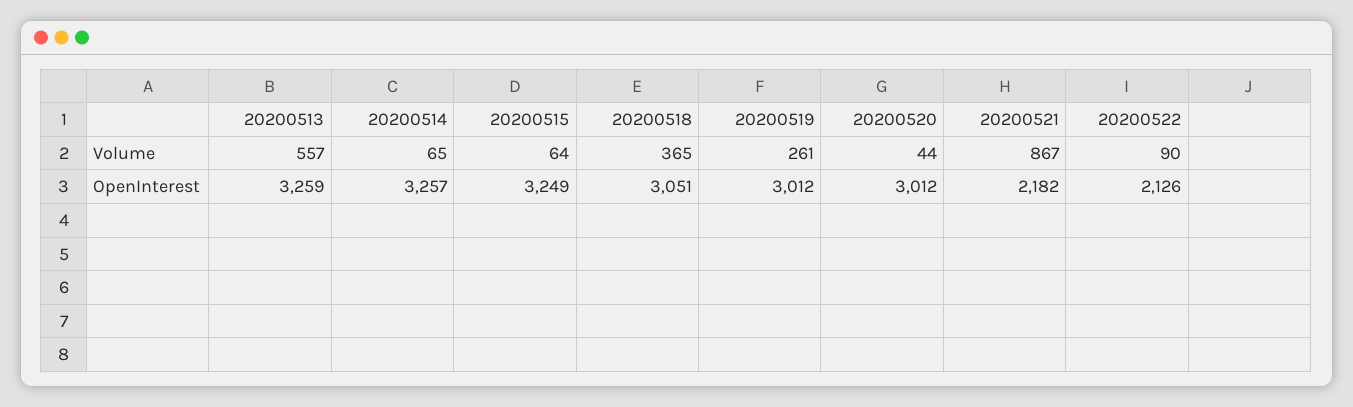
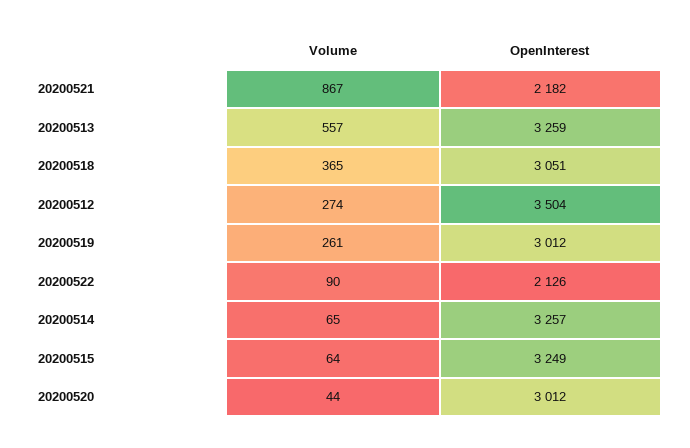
  {
    "20200513": {
      "Volume": 557,
      "OpenInterest": 3259
    },
    "20200514": {
      "Volume": 65,
      "OpenInterest": 3257
    },
    "20200515": {
      "Volume": 64,
      "OpenInterest": 3249
    },
    "20200518": {
      "Volume": 365,
      "OpenInterest": 3051
    },
    "20200519": {
      "Volume": 261,
      "OpenInterest": 3012
    },
    "20200520": {
      "Volume": 44,
      "OpenInterest": 3012
    },
    "20200521": {
      "Volume": 867,
      "OpenInterest": 2182
    },
    "20200522": {
      "Volume": 90,
      "OpenInterest": 2126
-   }
+   },
+   "20200512": {
+     "Volume": 274,
+     "OpenInterest": 3504
+   }
  }

